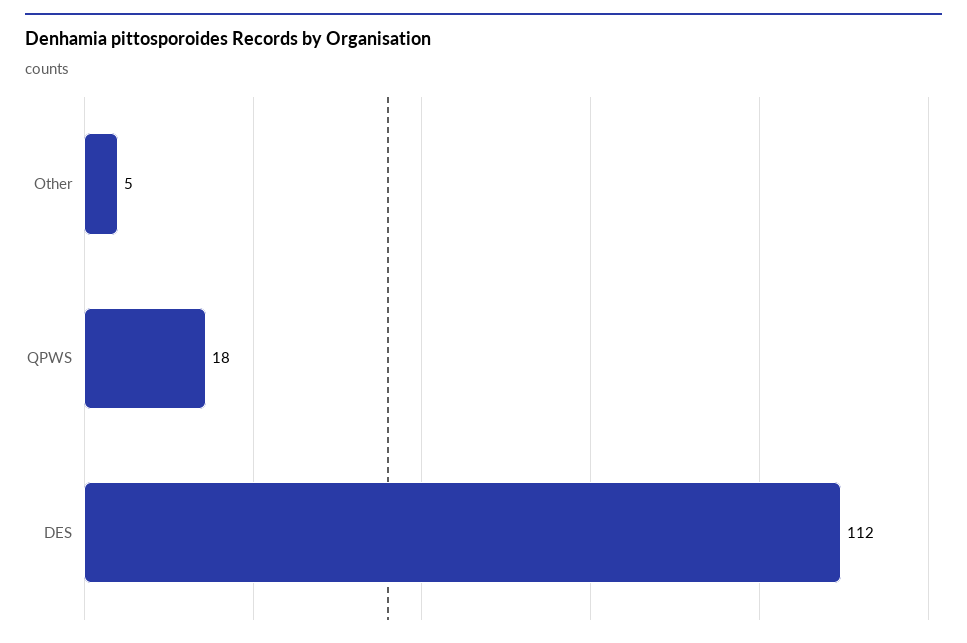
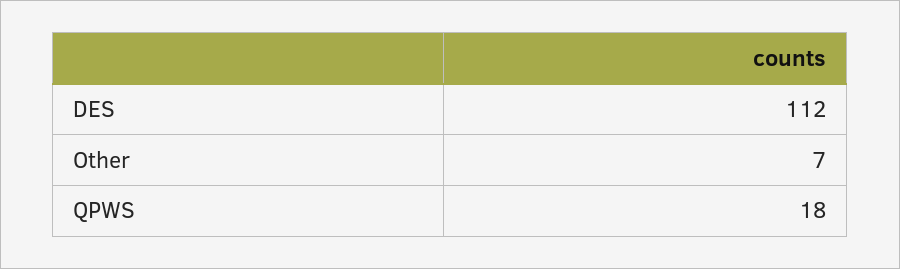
  {
-   "Other": 5,
+   "Other": 7,
    "QPWS": 18,
    "DES": 112
  }

